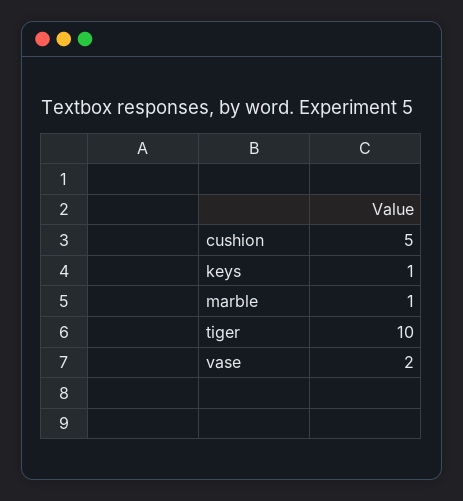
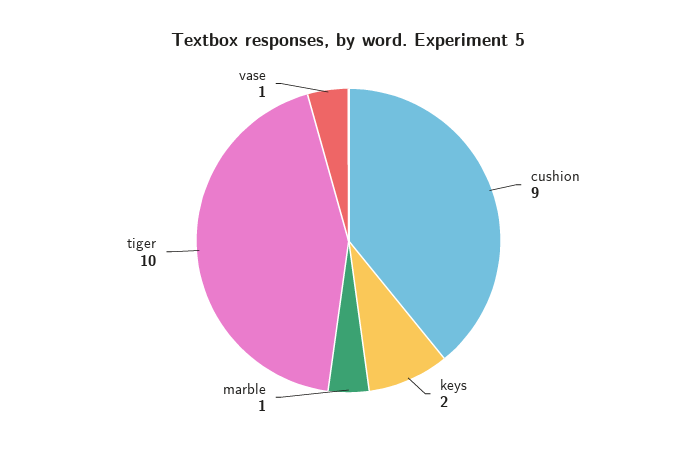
  {
-   "cushion": 5,
+   "cushion": 9,
-   "keys": 1,
+   "keys": 2,
    "marble": 1,
    "tiger": 10,
-   "vase": 2
+   "vase": 1
  }

